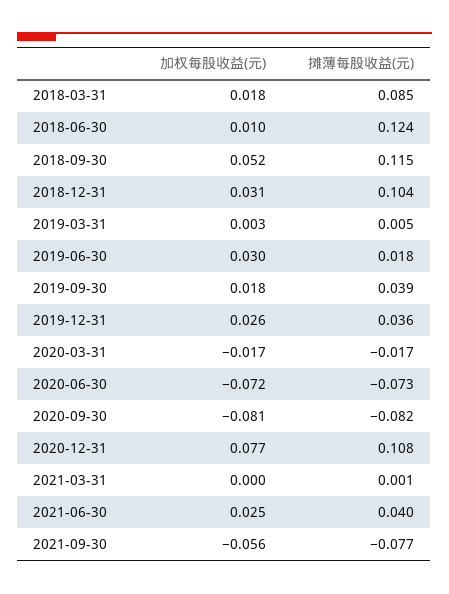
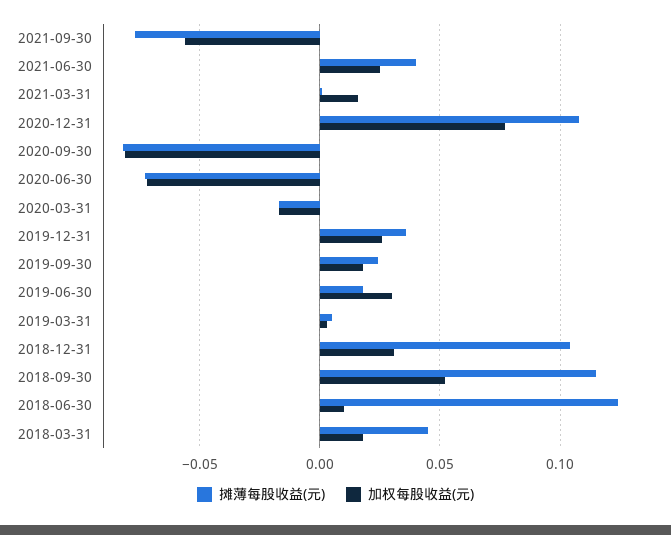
  {
    "加权每股收益(元)": {
      "2018-03-31": 0.018,
      "2018-06-30": 0.01,
      "2018-09-30": 0.052,
      "2018-12-31": 0.031,
      "2019-03-31": 0.003,
      "2019-06-30": 0.03,
      "2019-09-30": 0.018,
      "2019-12-31": 0.026,
      "2020-03-31": -0.017,
      "2020-06-30": -0.072,
      "2020-09-30": -0.081,
      "2020-12-31": 0.077,
-     "2021-03-31": 0,
+     "2021-03-31": 0.015,
      "2021-06-30": 0.025,
      "2021-09-30": -0.056
    },
    "摊薄每股收益(元)": {
-     "2018-03-31": 0.085,
+     "2018-03-31": 0.045,
      "2018-06-30": 0.124,
      "2018-09-30": 0.115,
      "2018-12-31": 0.104,
      "2019-03-31": 0.005,
      "2019-06-30": 0.018,
-     "2019-09-30": 0.039,
+     "2019-09-30": 0.025,
      "2019-12-31": 0.036,
      "2020-03-31": -0.017,
      "2020-06-30": -0.073,
      "2020-09-30": -0.082,
      "2020-12-31": 0.108,
      "2021-03-31": 0.001,
      "2021-06-30": 0.04,
      "2021-09-30": -0.077
    }
  }

